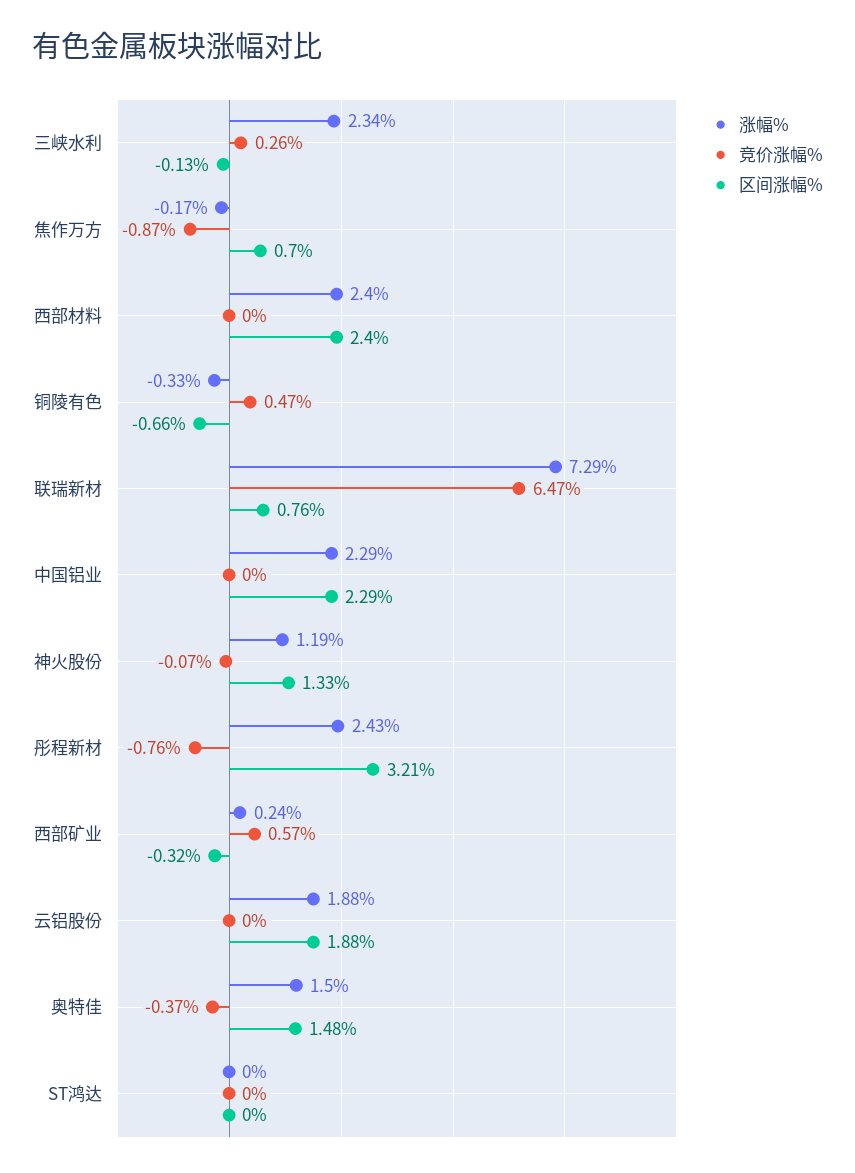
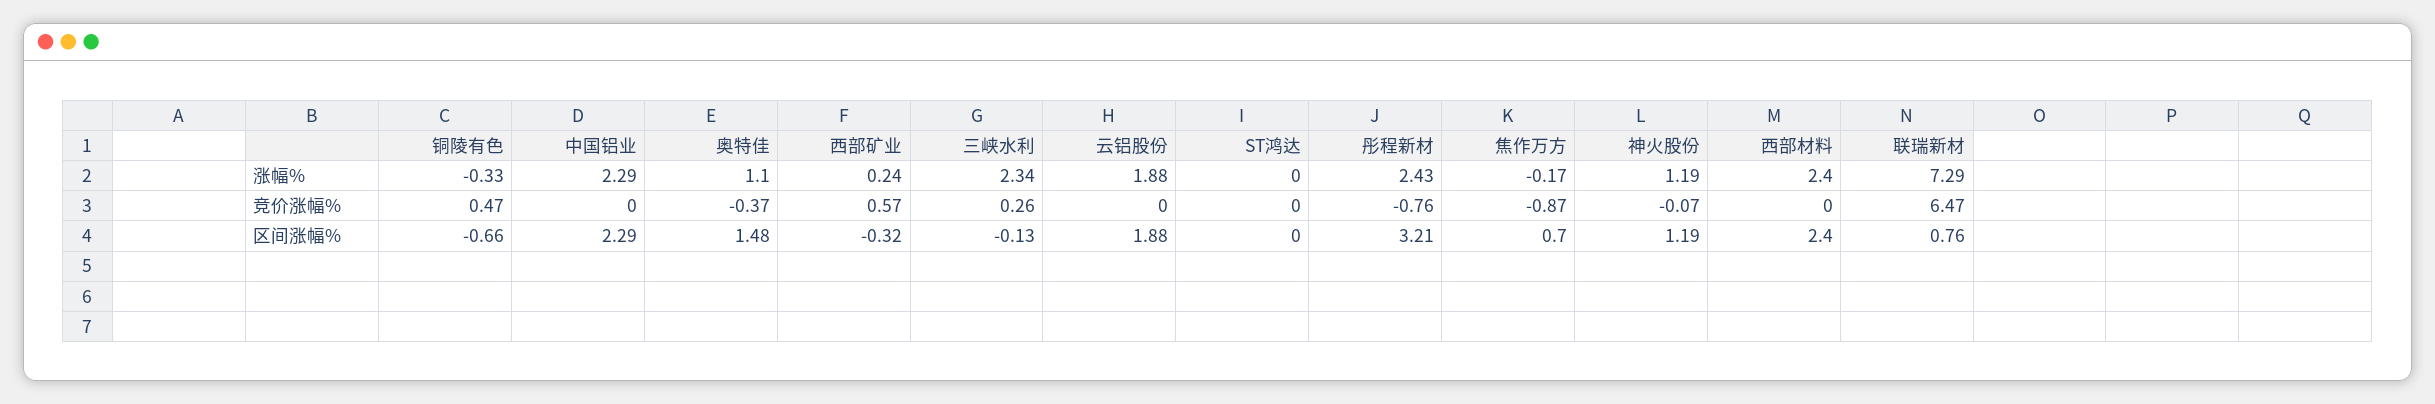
  {
    "涨幅%": {
      "三峡水利": 2.34,
      "焦作万方": -0.17,
      "西部材料": 2.4,
      "铜陵有色": -0.33,
      "联瑞新材": 7.29,
      "中国铝业": 2.29,
      "神火股份": 1.19,
      "彤程新材": 2.43,
      "西部矿业": 0.24,
      "云铝股份": 1.88,
-     "奥特佳": 1.5,
+     "奥特佳": 1.1,
      "ST鸿达": 0
    },
    "竞价涨幅%": {
      "三峡水利": 0.26,
      "焦作万方": -0.87,
      "西部材料": 0,
      "铜陵有色": 0.47,
      "联瑞新材": 6.47,
      "中国铝业": 0,
      "神火股份": -0.07,
      "彤程新材": -0.76,
      "西部矿业": 0.57,
      "云铝股份": 0,
      "奥特佳": -0.37,
      "ST鸿达": 0
    },
    "区间涨幅%": {
      "三峡水利": -0.13,
      "焦作万方": 0.7,
      "西部材料": 2.4,
      "铜陵有色": -0.66,
      "联瑞新材": 0.76,
      "中国铝业": 2.29,
-     "神火股份": 1.33,
+     "神火股份": 1.19,
      "彤程新材": 3.21,
      "西部矿业": -0.32,
      "云铝股份": 1.88,
      "奥特佳": 1.48,
      "ST鸿达": 0
    }
  }

